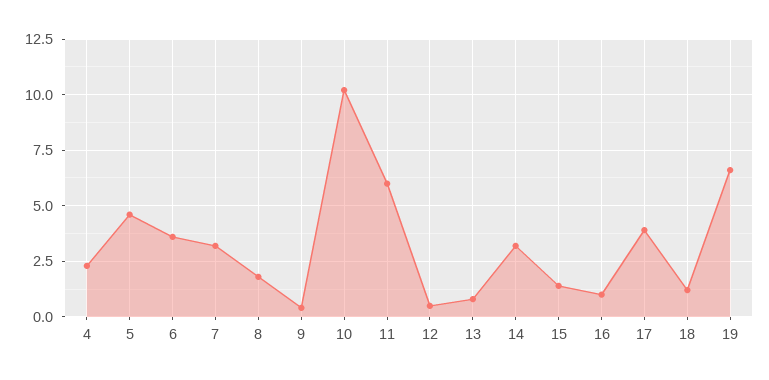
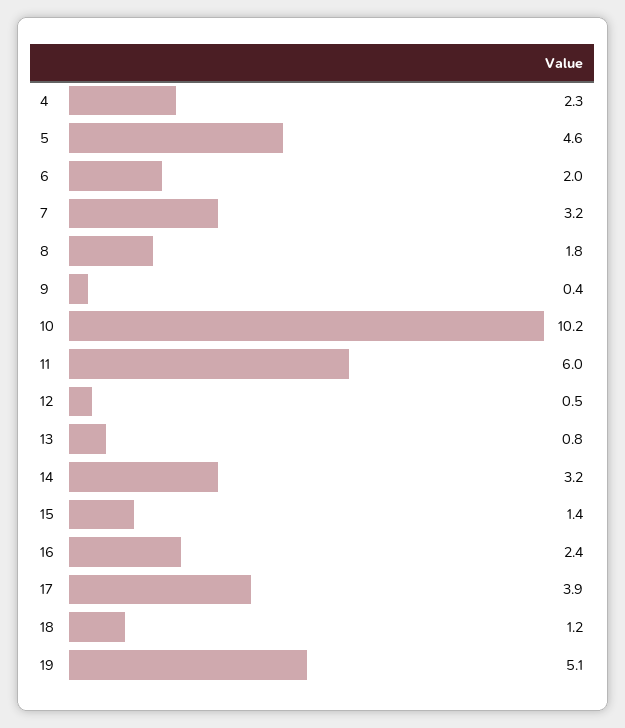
  {
    "4": 2.3,
    "5": 4.6,
-   "6": 3.5,
+   "6": 2,
    "7": 3.2,
    "8": 1.8,
    "9": 0.4,
    "10": 10.2,
    "11": 6,
    "12": 0.5,
    "13": 0.8,
    "14": 3.2,
    "15": 1.4,
-   "16": 1,
+   "16": 2.4,
    "17": 3.9,
    "18": 1.2,
-   "19": 6.5
+   "19": 5.1
  }

